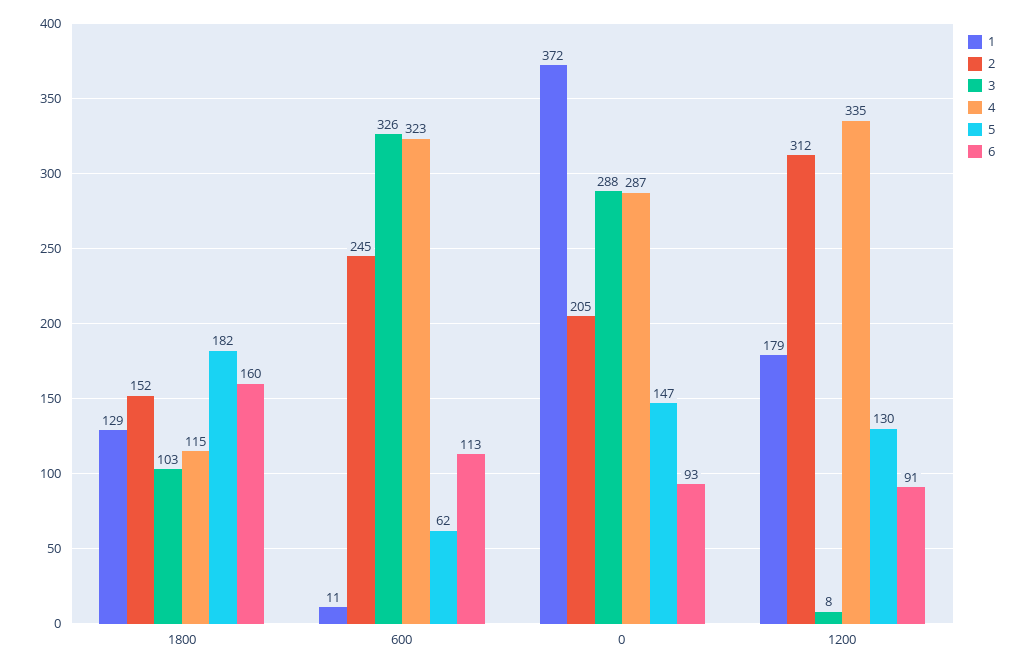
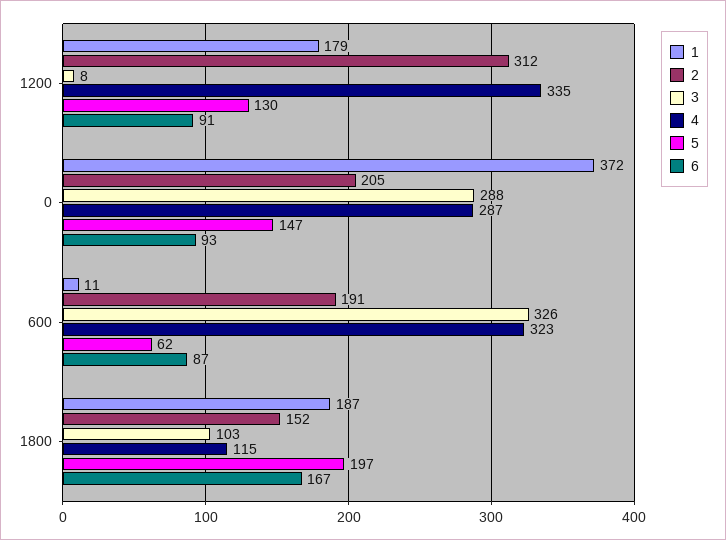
  {
    "1": {
-     "1800": 129,
+     "1800": 187,
      "600": 11,
      "0": 372,
      "1200": 179
    },
    "2": {
      "1800": 152,
-     "600": 245,
+     "600": 191,
      "0": 205,
      "1200": 312
    },
    "3": {
      "1800": 103,
      "600": 326,
      "0": 288,
      "1200": 8
    },
    "4": {
      "1800": 115,
      "600": 323,
      "0": 287,
      "1200": 335
    },
    "5": {
-     "1800": 182,
+     "1800": 197,
      "600": 62,
      "0": 147,
      "1200": 130
    },
    "6": {
-     "1800": 160,
+     "1800": 167,
-     "600": 113,
+     "600": 87,
      "0": 93,
      "1200": 91
    }
  }

